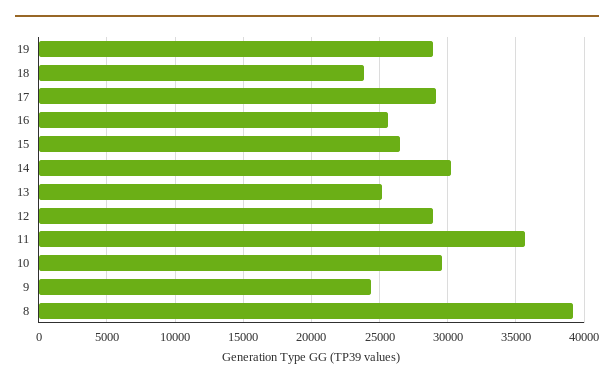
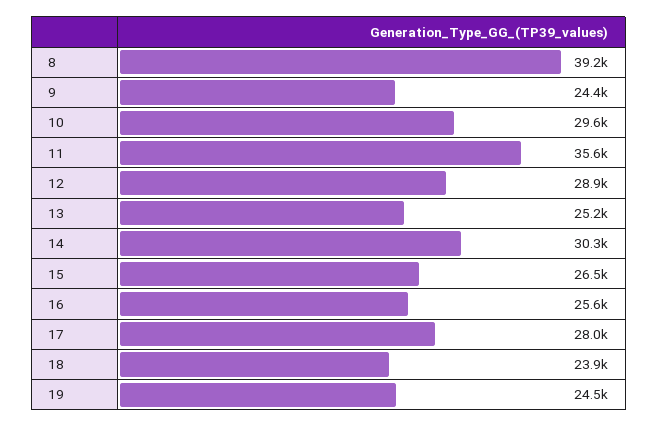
  {
-   "19": 29000,
+   "19": 24500,
    "18": 23900,
-   "17": 29000,
+   "17": 28000,
    "16": 25600,
    "15": 26500,
    "14": 30300,
    "13": 25200,
    "12": 28900,
    "11": 35600,
    "10": 29600,
    "9": 24400,
    "8": 39200
  }

